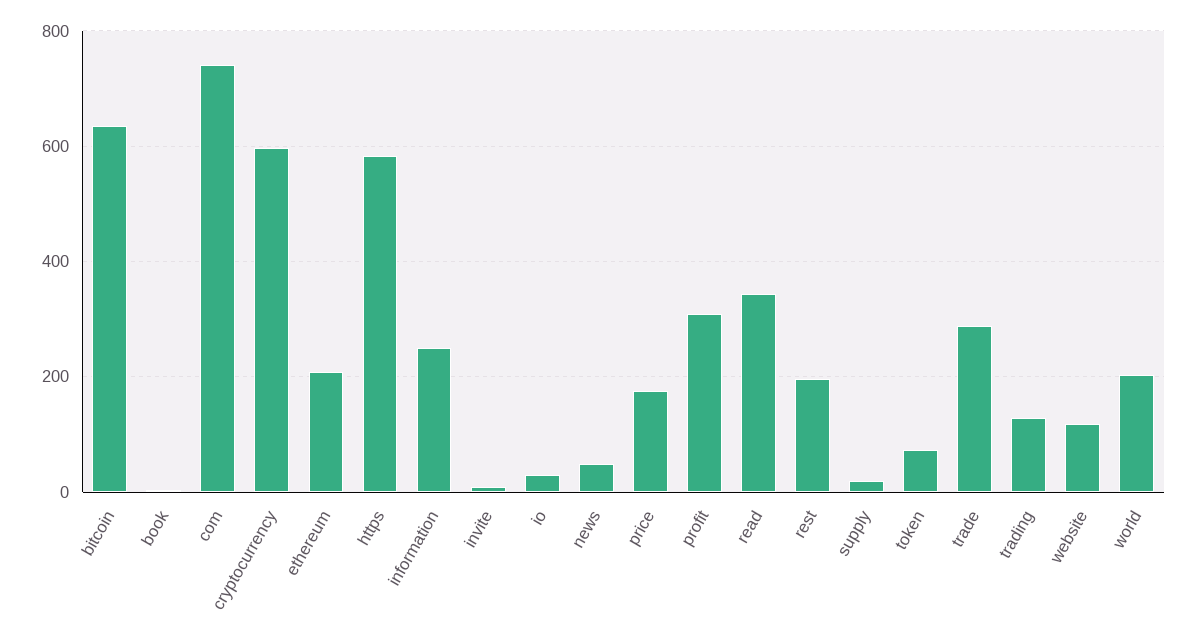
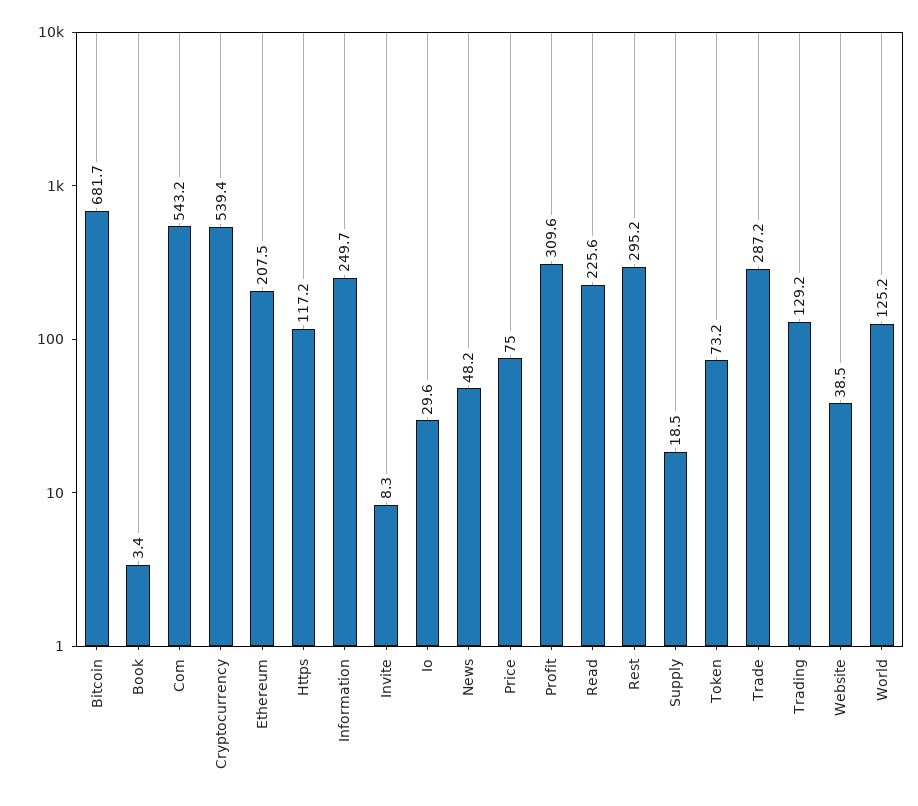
  {
-   "bitcoin": 640,
+   "bitcoin": 681.7,
    "book": 3.4,
-   "com": 740,
+   "com": 543.2,
-   "cryptocurrency": 600,
+   "cryptocurrency": 539.4,
    "ethereum": 207.5,
-   "https": 580,
+   "https": 117.2,
    "information": 249.7,
    "invite": 8.3,
    "io": 29.6,
    "news": 48.2,
-   "price": 180,
+   "price": 75,
    "profit": 309.6,
-   "read": 340,
+   "read": 225.6,
-   "rest": 200,
+   "rest": 295.2,
    "supply": 18.5,
    "token": 73.2,
    "trade": 287.2,
    "trading": 129.2,
-   "website": 120,
+   "website": 38.5,
-   "world": 200
+   "world": 125.2
  }

